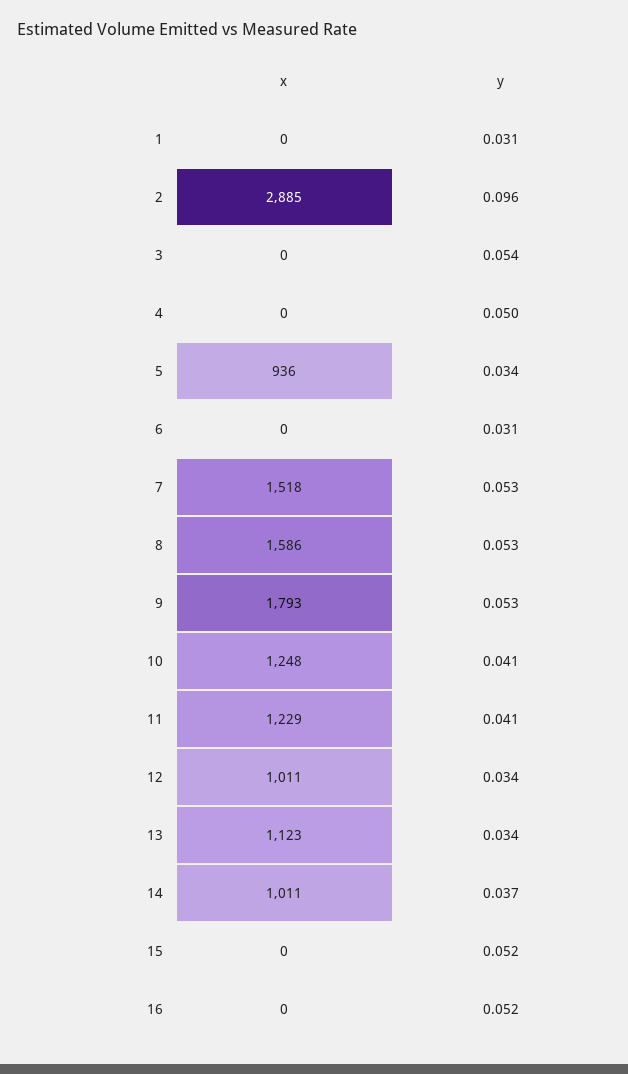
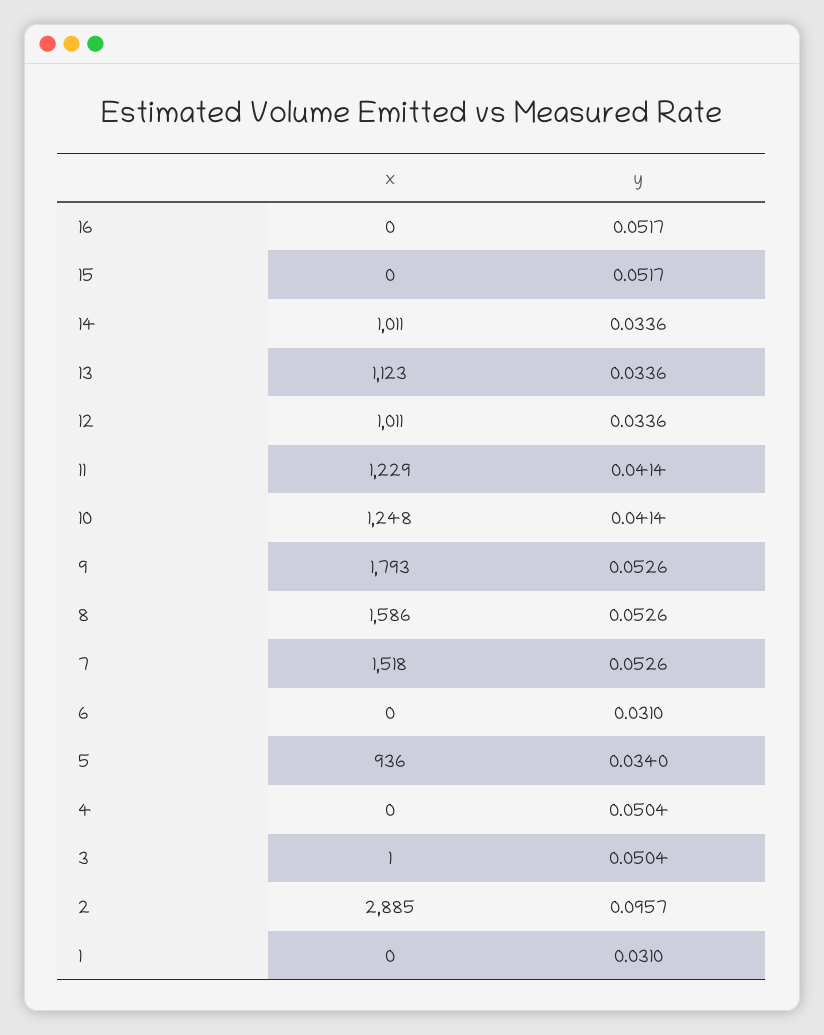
  {
    "x": {
      "1": 0,
      "2": 2885,
-     "3": 0,
+     "3": 1,
      "4": 0,
      "5": 936,
      "6": 0,
      "7": 1518,
      "8": 1586,
      "9": 1793,
      "10": 1248,
      "11": 1229,
      "12": 1011,
      "13": 1123,
      "14": 1011,
      "15": 0,
      "16": 0
    },
    "y": {
      "1": 0.031,
      "2": 0.0957,
-     "3": 0.054,
+     "3": 0.0504,
      "4": 0.0504,
      "5": 0.034,
      "6": 0.031,
      "7": 0.0526,
      "8": 0.0526,
      "9": 0.0526,
      "10": 0.0414,
      "11": 0.0414,
      "12": 0.0336,
      "13": 0.0336,
-     "14": 0.037,
+     "14": 0.0336,
      "15": 0.0517,
      "16": 0.0517
    }
  }

